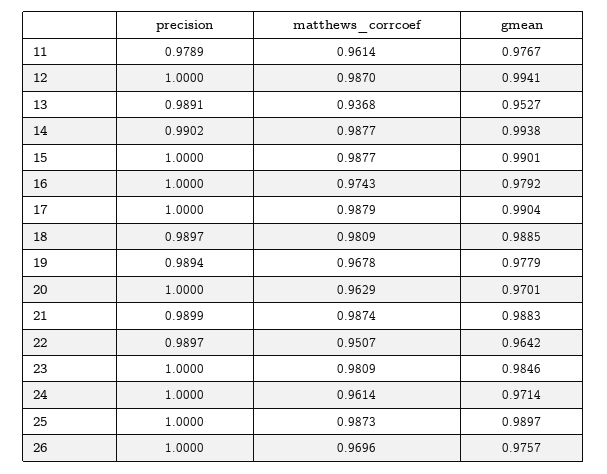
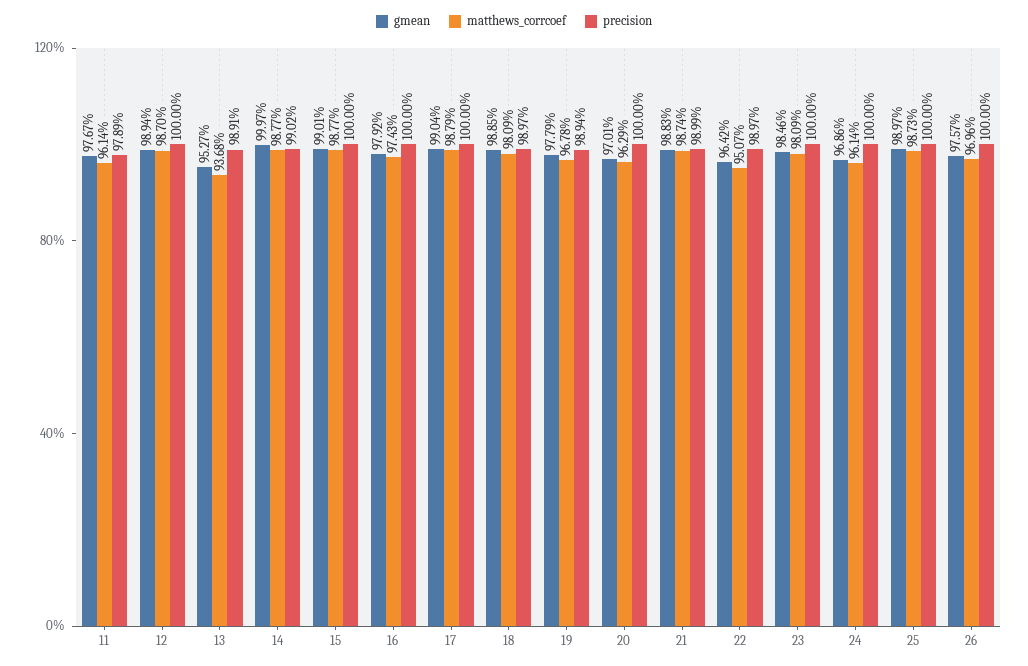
  {
    "precision": {
      "11": 0.9789,
      "12": 1,
      "13": 0.9891,
      "14": 0.9902,
      "15": 1,
      "16": 1,
      "17": 1,
      "18": 0.9897,
      "19": 0.9894,
      "20": 1,
      "21": 0.9899,
      "22": 0.9897,
      "23": 1,
      "24": 1,
      "25": 1,
      "26": 1
    },
    "matthews_corrcoef": {
      "11": 0.9614,
      "12": 0.987,
      "13": 0.9368,
      "14": 0.9877,
      "15": 0.9877,
      "16": 0.9743,
      "17": 0.9879,
      "18": 0.9809,
      "19": 0.9678,
      "20": 0.9629,
      "21": 0.9874,
      "22": 0.9507,
      "23": 0.9809,
      "24": 0.9614,
      "25": 0.9873,
      "26": 0.9696
    },
    "gmean": {
      "11": 0.9767,
-     "12": 0.9941,
+     "12": 0.9894,
      "13": 0.9527,
-     "14": 0.9938,
+     "14": 0.9997,
      "15": 0.9901,
      "16": 0.9792,
      "17": 0.9904,
      "18": 0.9885,
      "19": 0.9779,
      "20": 0.9701,
      "21": 0.9883,
      "22": 0.9642,
      "23": 0.9846,
-     "24": 0.9714,
+     "24": 0.9686,
      "25": 0.9897,
      "26": 0.9757
    }
  }

